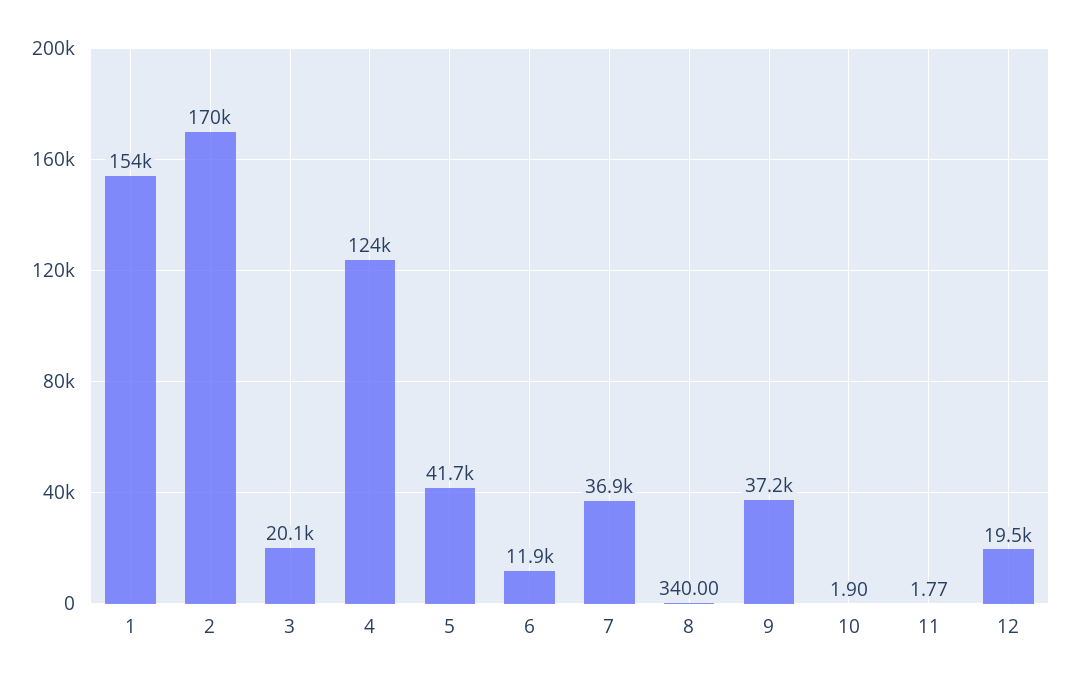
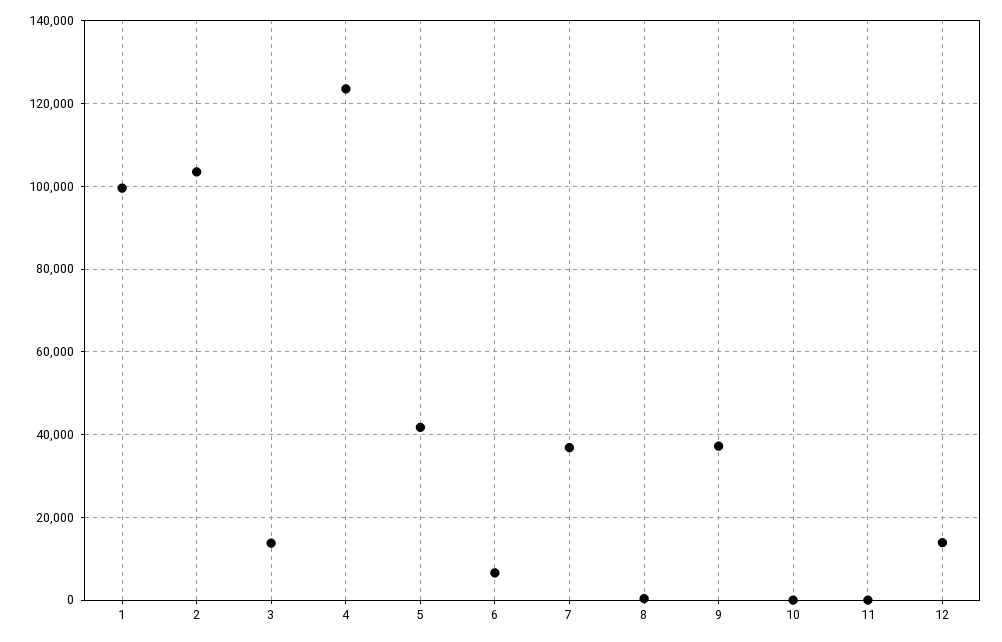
  {
-   "1": 154000,
+   "1": 100000,
-   "2": 170000,
+   "2": 104000,
-   "3": 20100,
+   "3": 14000,
    "4": 124000,
    "5": 41700,
-   "6": 11900,
+   "6": 6000,
    "7": 36900,
    "8": 340,
    "9": 37200,
    "10": 1.9,
    "11": 1.77,
-   "12": 19500
+   "12": 14000
  }

